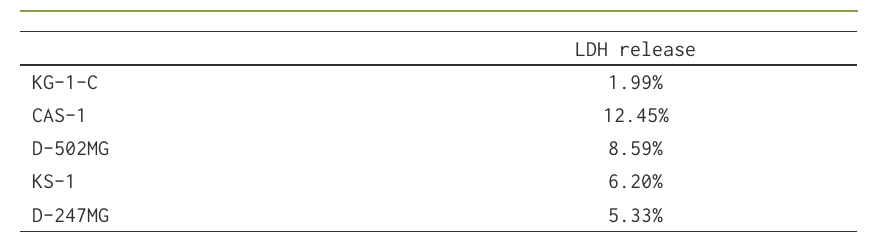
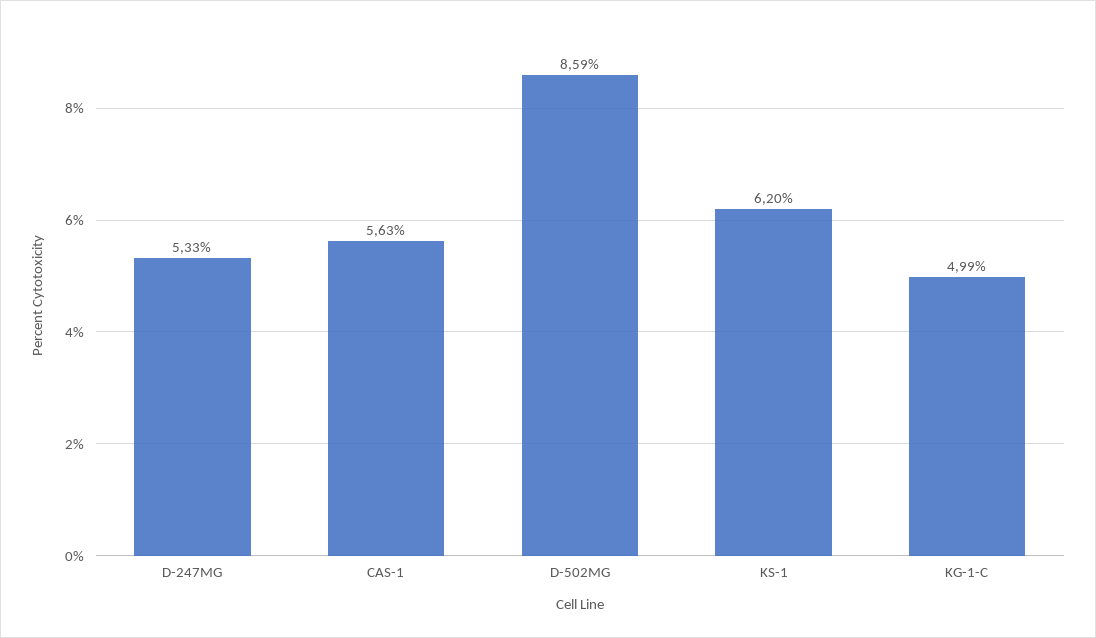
  {
-   "KG-1-C": 1.99,
+   "KG-1-C": 4.99,
-   "CAS-1": 12.45,
+   "CAS-1": 5.63,
    "D-502MG": 8.59,
    "KS-1": 6.2,
    "D-247MG": 5.33
  }

